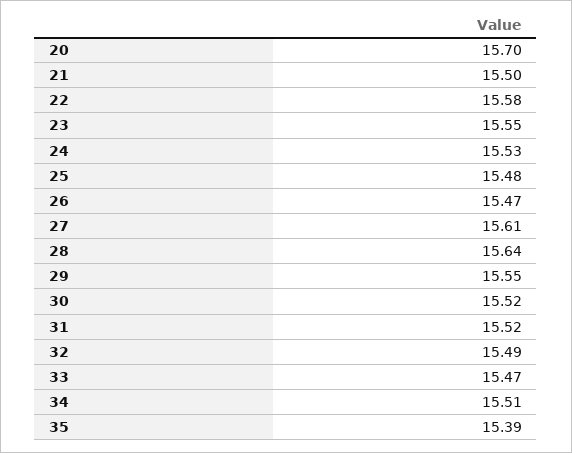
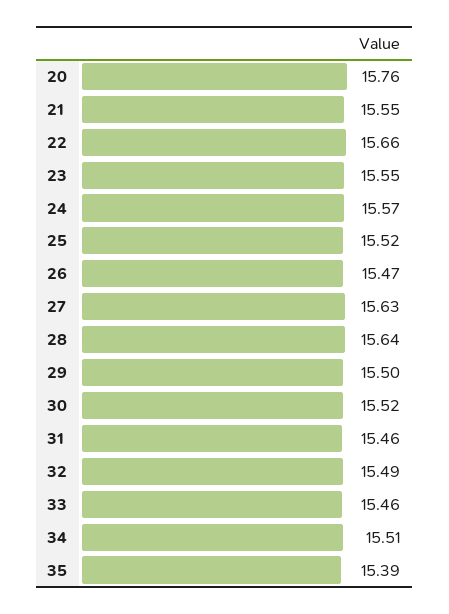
  {
-   "20": 15.7,
+   "20": 15.76,
-   "21": 15.5,
+   "21": 15.55,
-   "22": 15.58,
+   "22": 15.66,
    "23": 15.55,
-   "24": 15.53,
+   "24": 15.57,
-   "25": 15.48,
+   "25": 15.52,
    "26": 15.47,
-   "27": 15.61,
+   "27": 15.63,
    "28": 15.64,
-   "29": 15.55,
+   "29": 15.5,
    "30": 15.52,
-   "31": 15.52,
+   "31": 15.46,
    "32": 15.49,
-   "33": 15.47,
+   "33": 15.46,
    "34": 15.51,
    "35": 15.39
  }

